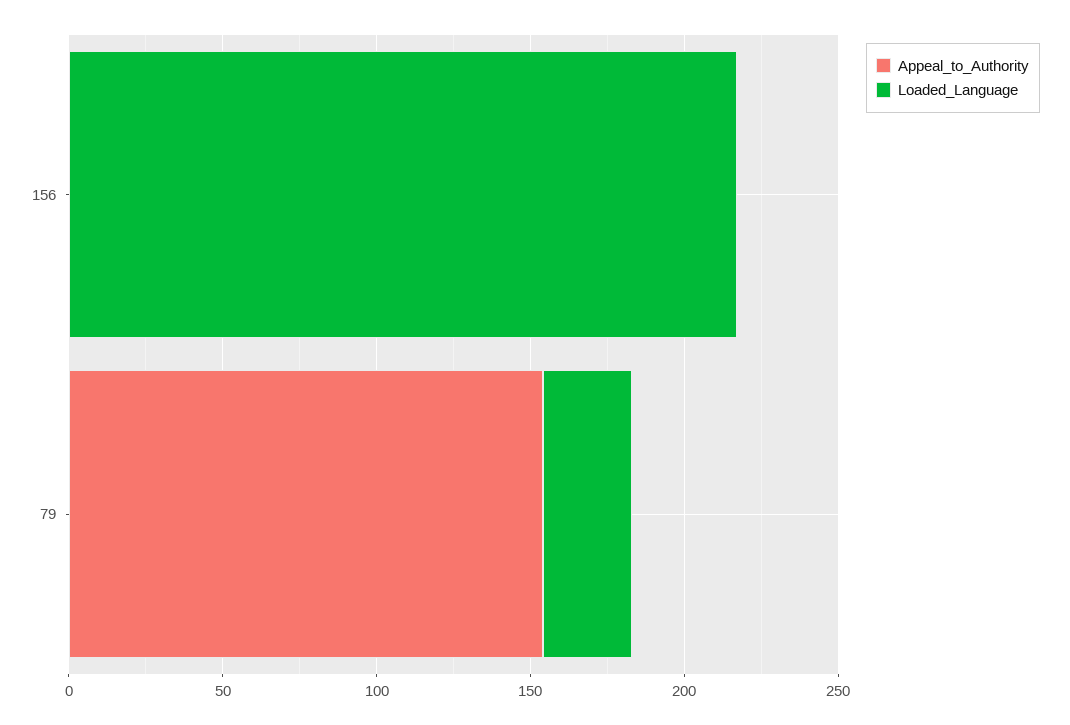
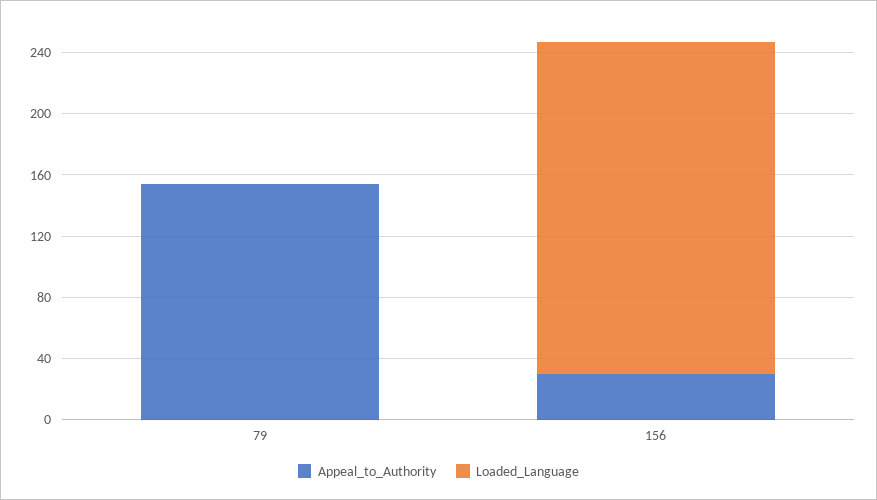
  {
    "Appeal_to_Authority": {
-     "156": 0,
+     "156": 30,
      "79": 150
    },
    "Loaded_Language": {
      "156": 220,
-     "79": 30
+     "79": 0
    }
  }

